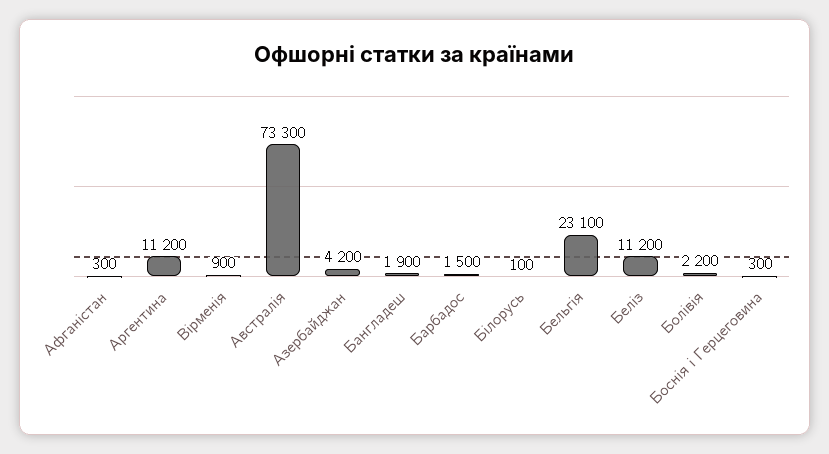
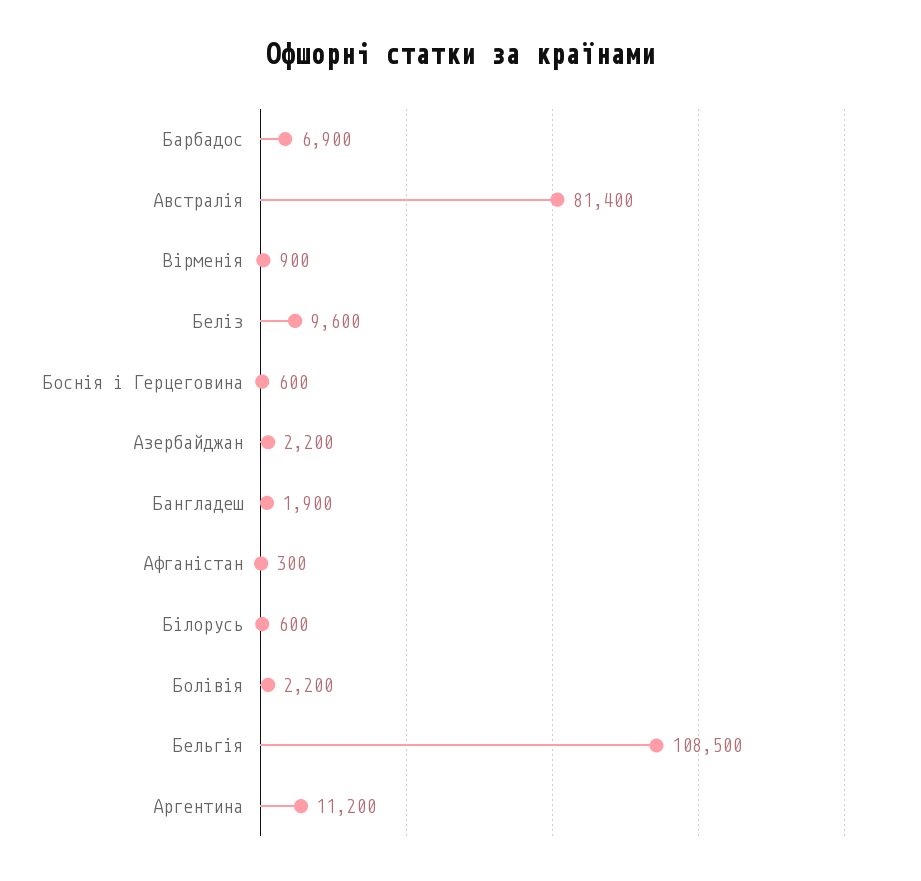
  {
    "Афганістан": 300,
    "Аргентина": 11200,
    "Вірменія": 900,
-   "Австралія": 73300,
+   "Австралія": 81400,
-   "Азербайджан": 4200,
+   "Азербайджан": 2200,
    "Бангладеш": 1900,
-   "Барбадос": 1500,
+   "Барбадос": 6900,
-   "Білорусь": 100,
+   "Білорусь": 600,
-   "Бельгія": 23100,
+   "Бельгія": 108500,
-   "Беліз": 11200,
+   "Беліз": 9600,
    "Болівія": 2200,
-   "Боснія і Герцеговина": 300
+   "Боснія і Герцеговина": 600
  }

